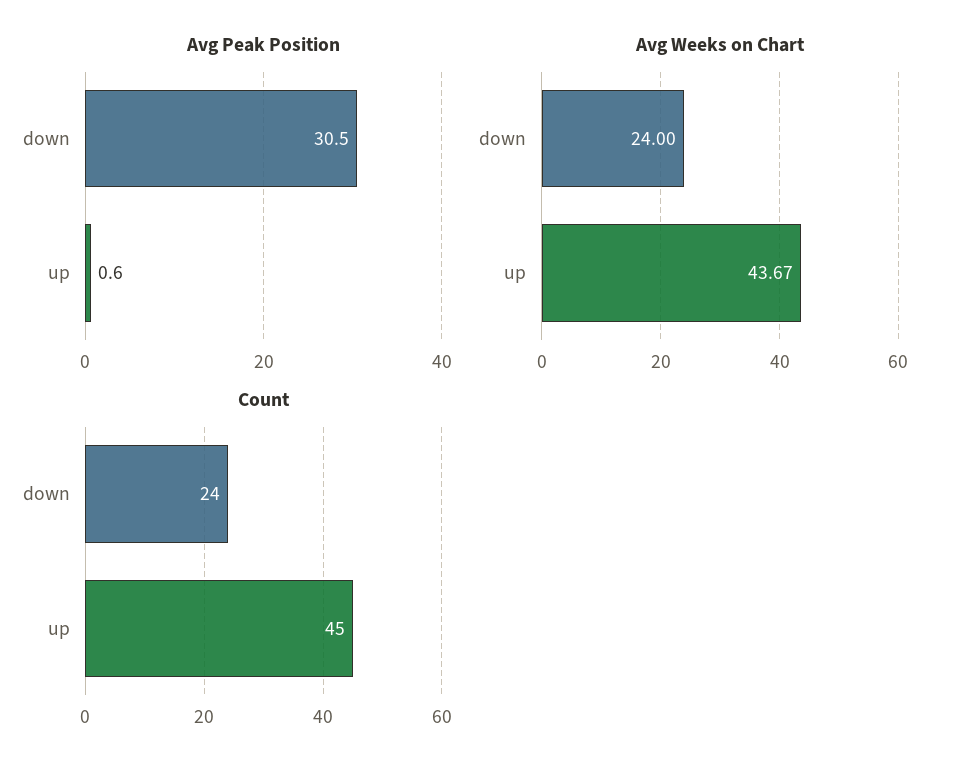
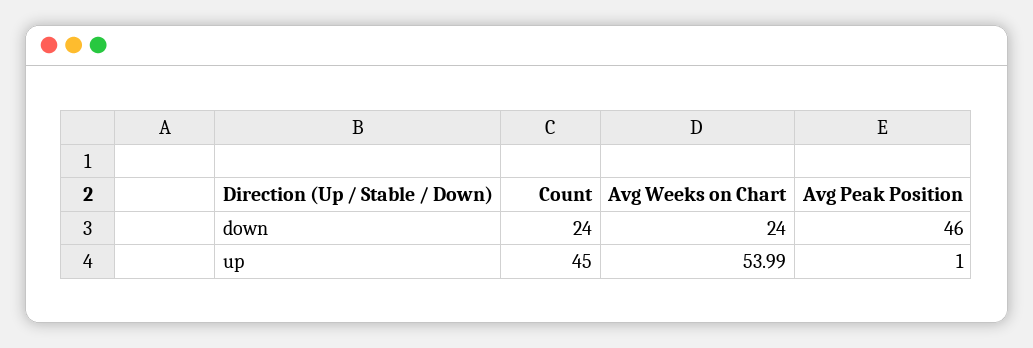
  {
    "Avg Peak Position": {
-     "down": 30.5,
+     "down": 46,
-     "up": 0.6
+     "up": 1
    },
    "Avg Weeks on Chart": {
      "down": 24,
-     "up": 43.67
+     "up": 53.99
    },
    "Count": {
      "down": 24,
      "up": 45
    }
  }

